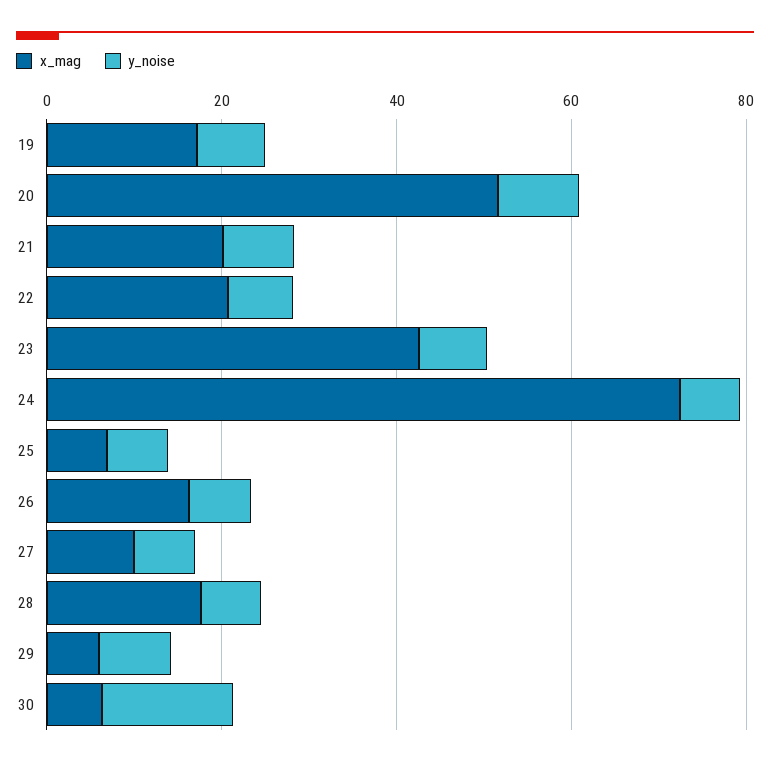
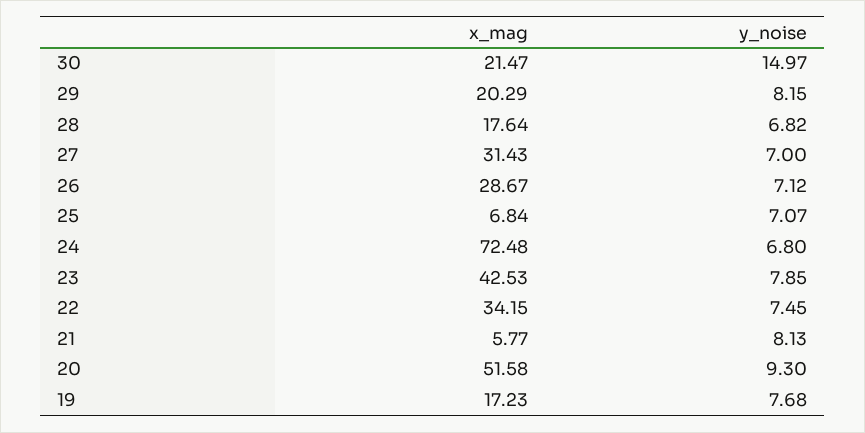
  {
    "x_mag": {
      "19": 17.23,
      "20": 51.58,
-     "21": 20,
+     "21": 5.77,
-     "22": 20,
+     "22": 34.15,
      "23": 42.53,
      "24": 72.48,
      "25": 6.84,
-     "26": 15,
+     "26": 28.67,
-     "27": 10,
+     "27": 31.43,
      "28": 17.64,
-     "29": 5,
+     "29": 20.29,
-     "30": 5
+     "30": 21.47
    },
    "y_noise": {
      "19": 7.68,
      "20": 9.3,
      "21": 8.13,
      "22": 7.45,
      "23": 7.85,
      "24": 6.8,
      "25": 7.07,
      "26": 7.12,
      "27": 7,
      "28": 6.82,
      "29": 8.15,
      "30": 14.97
    }
  }

